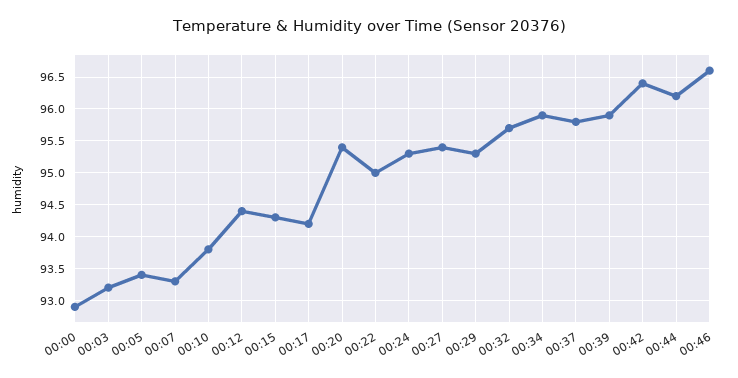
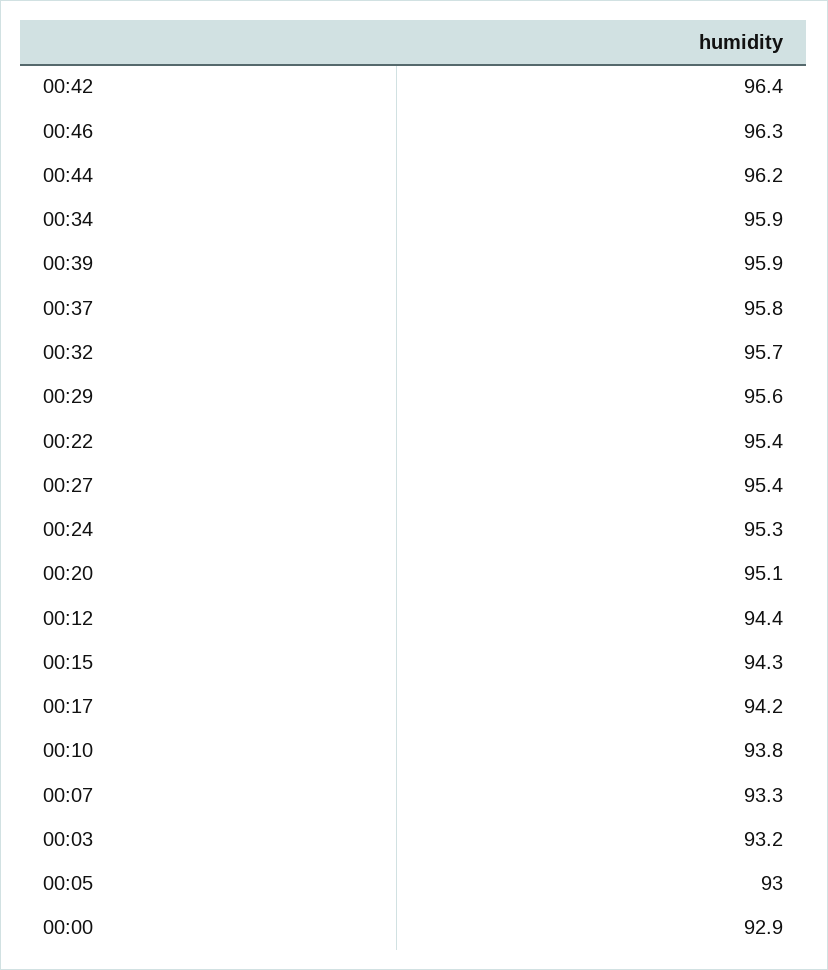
  {
    "00:00": 92.9,
    "00:03": 93.2,
-   "00:05": 93.4,
+   "00:05": 93,
    "00:07": 93.3,
    "00:10": 93.8,
    "00:12": 94.4,
    "00:15": 94.3,
    "00:17": 94.2,
-   "00:20": 95.4,
+   "00:20": 95.1,
-   "00:22": 95,
+   "00:22": 95.4,
    "00:24": 95.3,
    "00:27": 95.4,
-   "00:29": 95.3,
+   "00:29": 95.6,
    "00:32": 95.7,
    "00:34": 95.9,
    "00:37": 95.8,
    "00:39": 95.9,
    "00:42": 96.4,
    "00:44": 96.2,
-   "00:46": 96.6
+   "00:46": 96.3
  }

